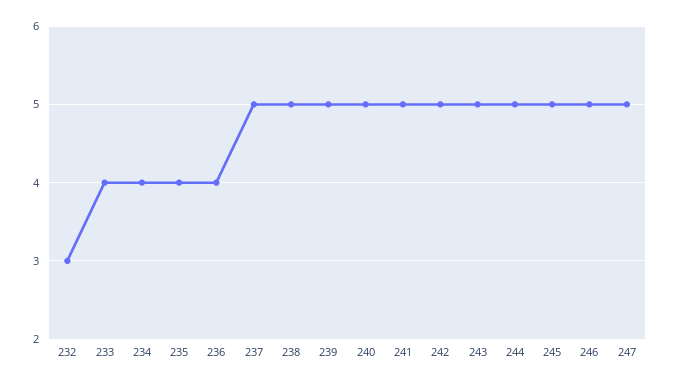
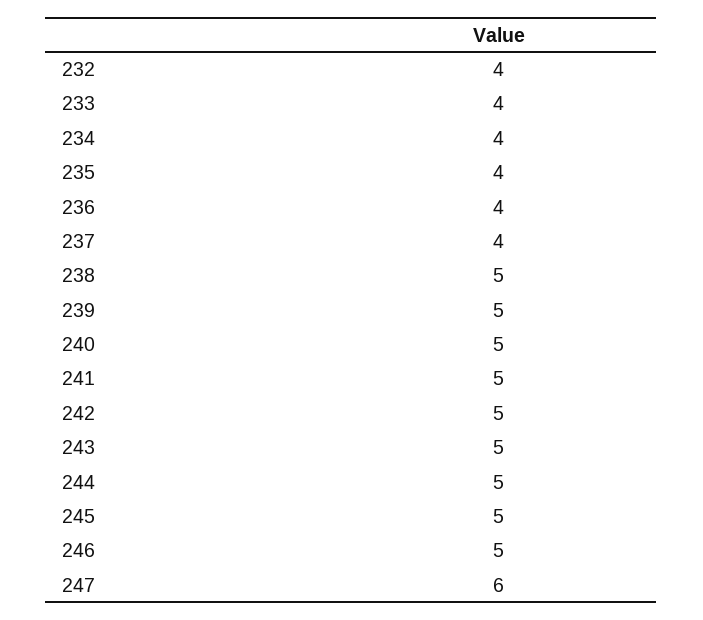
  {
-   "232": 3,
+   "232": 4,
    "233": 4,
    "234": 4,
    "235": 4,
    "236": 4,
-   "237": 5,
+   "237": 4,
    "238": 5,
    "239": 5,
    "240": 5,
    "241": 5,
    "242": 5,
    "243": 5,
    "244": 5,
    "245": 5,
    "246": 5,
-   "247": 5
+   "247": 6
  }

